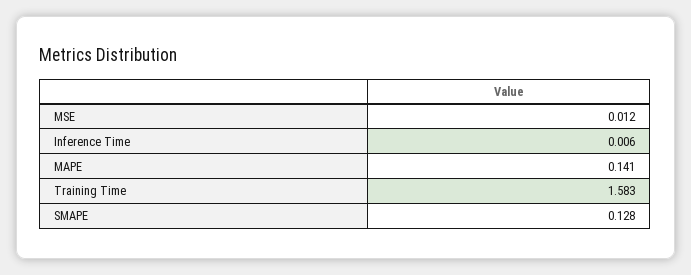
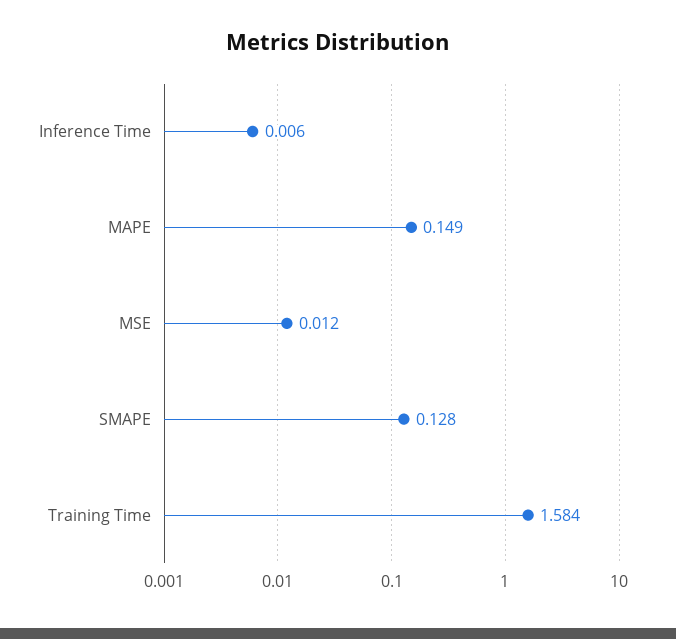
  {
    "MSE": 0.012,
    "Inference Time": 0.006,
-   "MAPE": 0.141,
+   "MAPE": 0.149,
-   "Training Time": 1.583,
+   "Training Time": 1.584,
    "SMAPE": 0.128
  }

